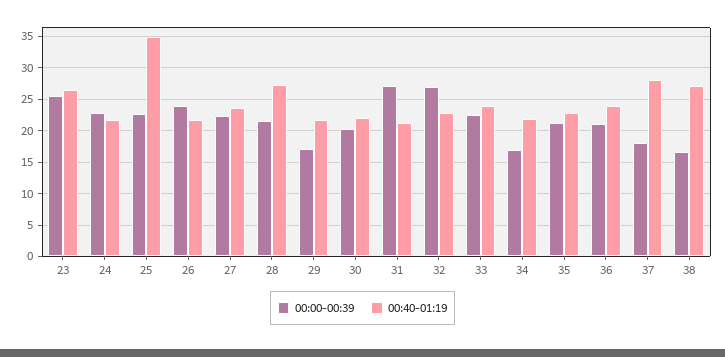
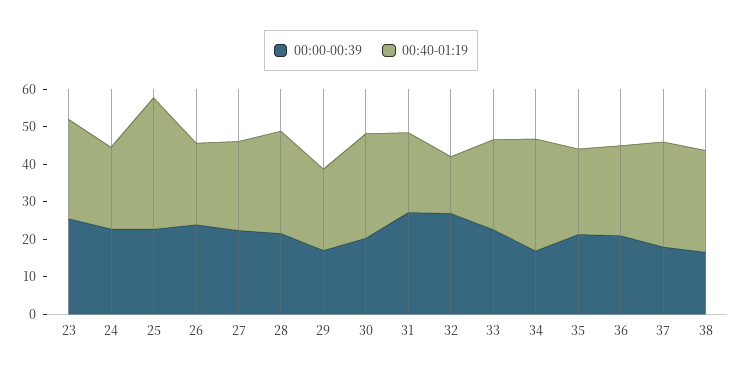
  {
    "00:00-00:39": {
      "23": 26,
      "24": 23,
      "25": 23,
      "26": 24,
      "27": 22,
      "28": 22,
      "29": 17,
      "30": 20,
      "31": 27,
      "32": 27,
      "33": 23,
      "34": 17,
      "35": 21,
      "36": 21,
      "37": 18,
      "38": 17
    },
    "00:40-01:19": {
      "23": 26,
      "24": 22,
      "25": 35,
      "26": 22,
      "27": 24,
      "28": 27,
      "29": 22,
-     "30": 22,
+     "30": 27.5,
      "31": 21,
-     "32": 23,
+     "32": 15,
      "33": 24,
-     "34": 22,
+     "34": 30,
      "35": 23,
      "36": 24,
      "37": 28,
      "38": 27
    }
  }

